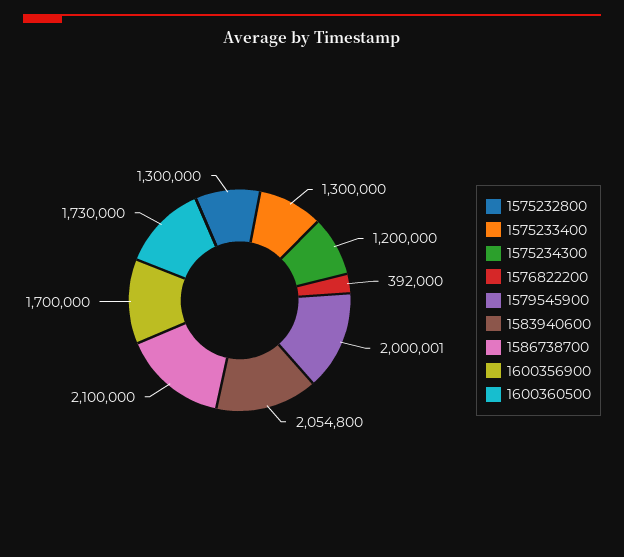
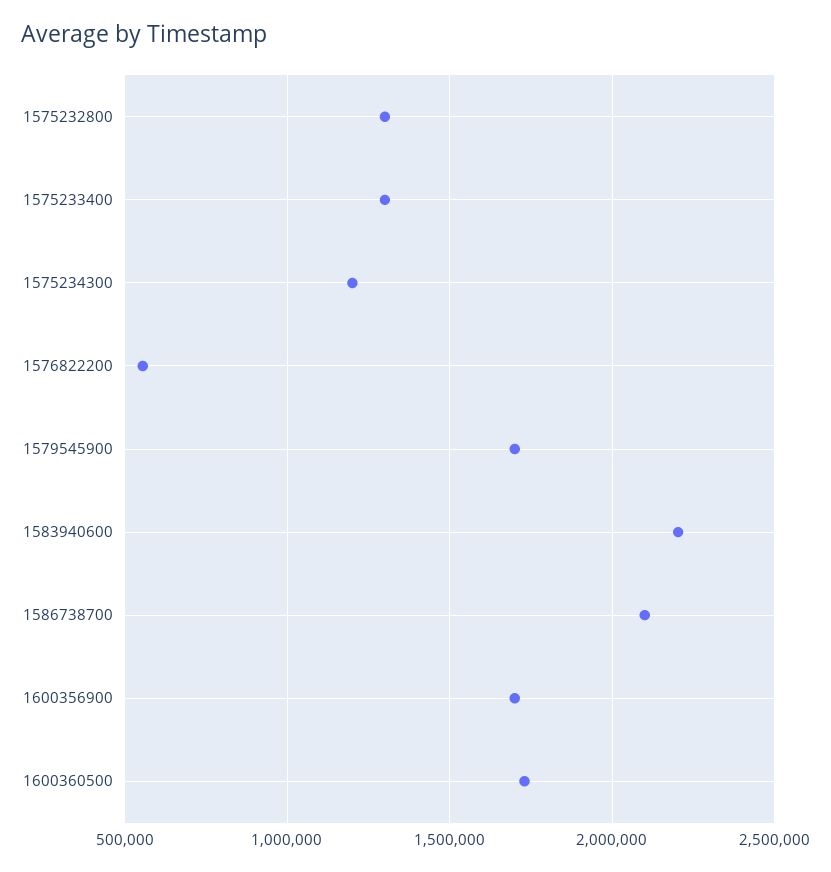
  {
    "1575232800": 1300000,
    "1575233400": 1300000,
    "1575234300": 1200000,
-   "1576822200": 392000,
+   "1576822200": 550000,
-   "1579545900": 2000001,
+   "1579545900": 1700000,
-   "1583940600": 2054800,
+   "1583940600": 2200000,
    "1586738700": 2100000,
    "1600356900": 1700000,
    "1600360500": 1730000
  }

